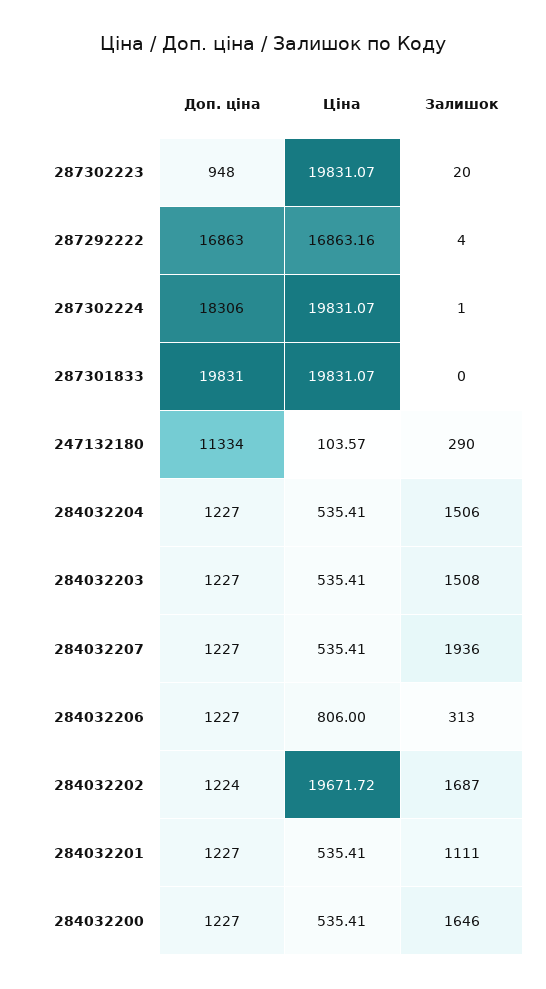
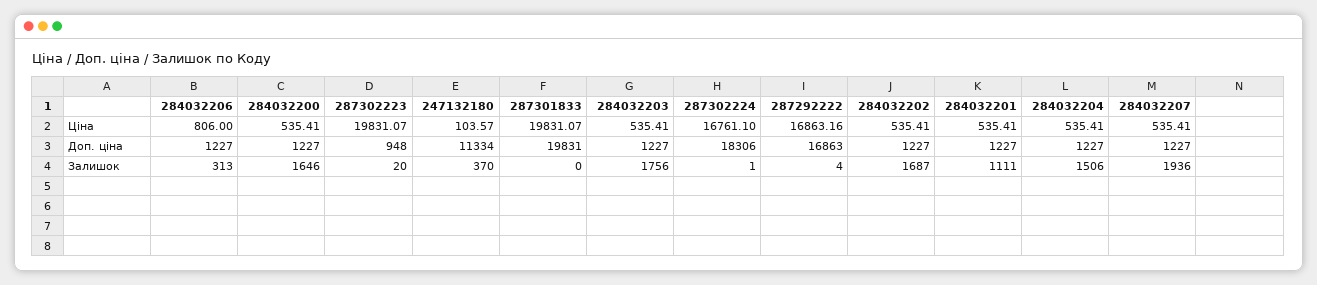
  {
    "Доп. ціна": {
      "287302223": 948,
      "287292222": 16863,
      "287302224": 18306,
      "287301833": 19831,
      "247132180": 11334,
      "284032204": 1227,
      "284032203": 1227,
      "284032207": 1227,
      "284032206": 1227,
-     "284032202": 1224,
+     "284032202": 1227,
      "284032201": 1227,
      "284032200": 1227
    },
    "Ціна": {
      "287302223": 19831.07,
      "287292222": 16863.16,
-     "287302224": 19831.07,
+     "287302224": 16761.1,
      "287301833": 19831.07,
      "247132180": 103.57,
      "284032204": 535.41,
      "284032203": 535.41,
      "284032207": 535.41,
      "284032206": 806,
-     "284032202": 19671.72,
+     "284032202": 535.41,
      "284032201": 535.41,
      "284032200": 535.41
    },
    "Залишок": {
      "287302223": 20,
      "287292222": 4,
      "287302224": 1,
      "287301833": 0,
-     "247132180": 290,
+     "247132180": 370,
      "284032204": 1506,
-     "284032203": 1508,
+     "284032203": 1756,
      "284032207": 1936,
      "284032206": 313,
      "284032202": 1687,
      "284032201": 1111,
      "284032200": 1646
    }
  }

